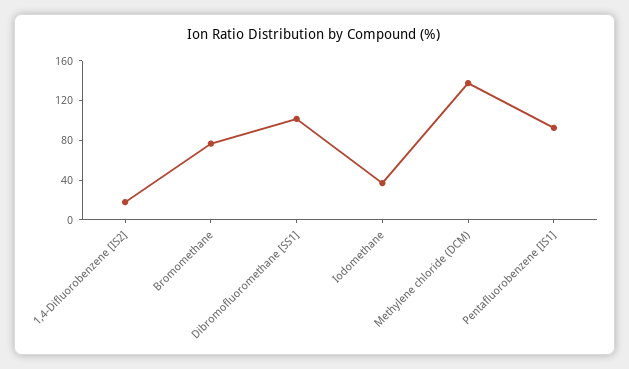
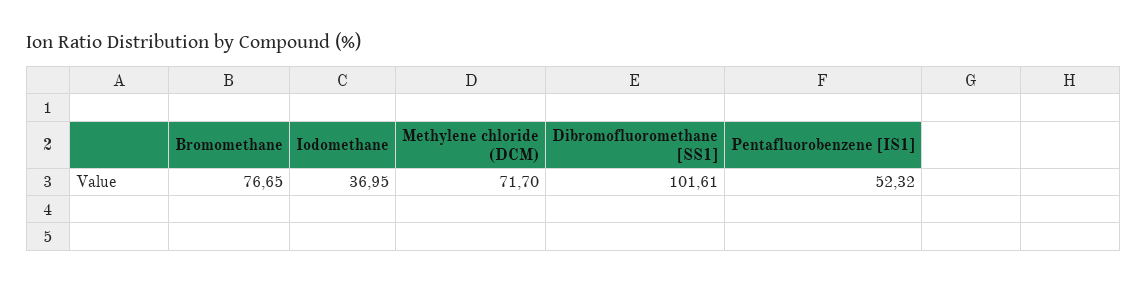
  {
-   "1,4-Difluorobenzene [IS2]": 20,
    "Bromomethane": 76.65,
    "Dibromofluoromethane [SS1]": 101.61,
    "Iodomethane": 36.95,
-   "Methylene chloride (DCM)": 140,
+   "Methylene chloride (DCM)": 71.7,
-   "Pentafluorobenzene [IS1]": 90
+   "Pentafluorobenzene [IS1]": 52.32
  }

